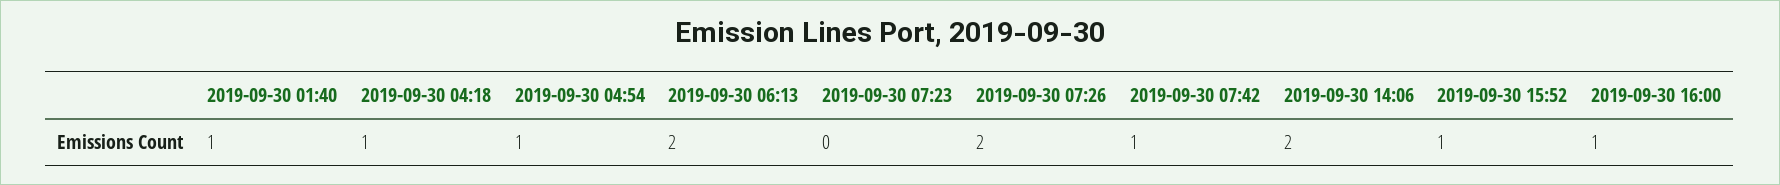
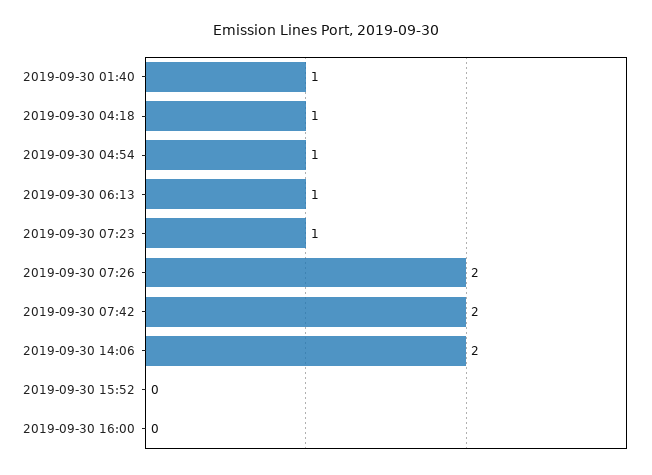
  {
    "2019-09-30 01:40": 1,
    "2019-09-30 04:18": 1,
    "2019-09-30 04:54": 1,
-   "2019-09-30 06:13": 2,
+   "2019-09-30 06:13": 1,
-   "2019-09-30 07:23": 0,
+   "2019-09-30 07:23": 1,
    "2019-09-30 07:26": 2,
-   "2019-09-30 07:42": 1,
+   "2019-09-30 07:42": 2,
    "2019-09-30 14:06": 2,
-   "2019-09-30 15:52": 1,
+   "2019-09-30 15:52": 0,
-   "2019-09-30 16:00": 1
+   "2019-09-30 16:00": 0
  }

